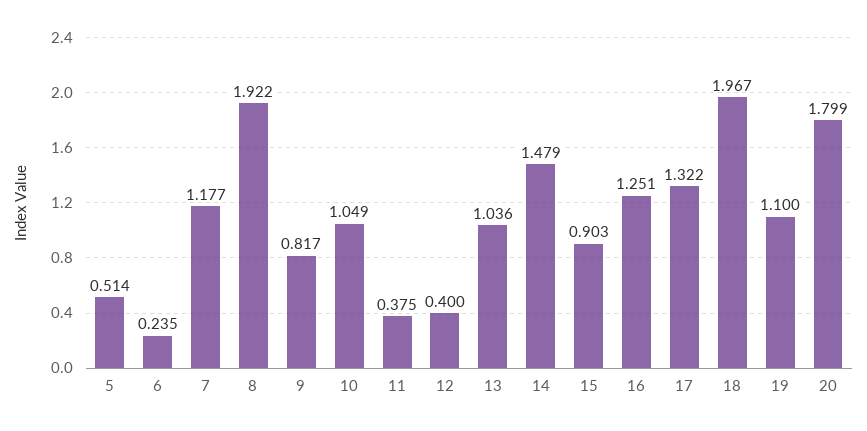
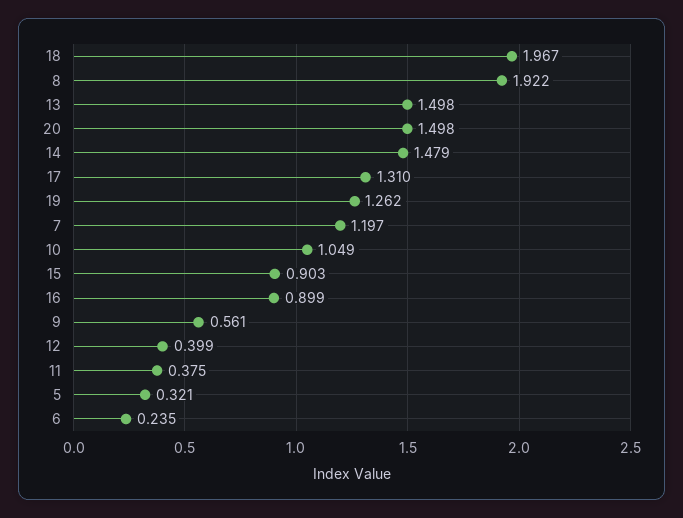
  {
-   "5": 0.514,
+   "5": 0.321,
    "6": 0.235,
-   "7": 1.177,
+   "7": 1.197,
    "8": 1.922,
-   "9": 0.817,
+   "9": 0.561,
    "10": 1.049,
    "11": 0.375,
-   "12": 0.4,
+   "12": 0.399,
-   "13": 1.036,
+   "13": 1.498,
    "14": 1.479,
    "15": 0.903,
-   "16": 1.251,
+   "16": 0.899,
-   "17": 1.322,
+   "17": 1.31,
    "18": 1.967,
-   "19": 1.1,
+   "19": 1.262,
-   "20": 1.799
+   "20": 1.498
  }

